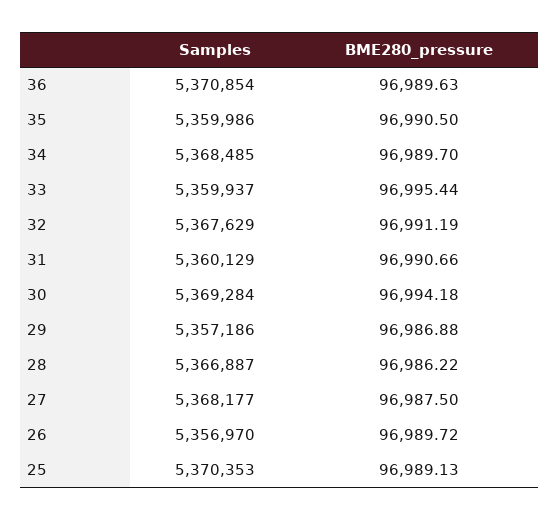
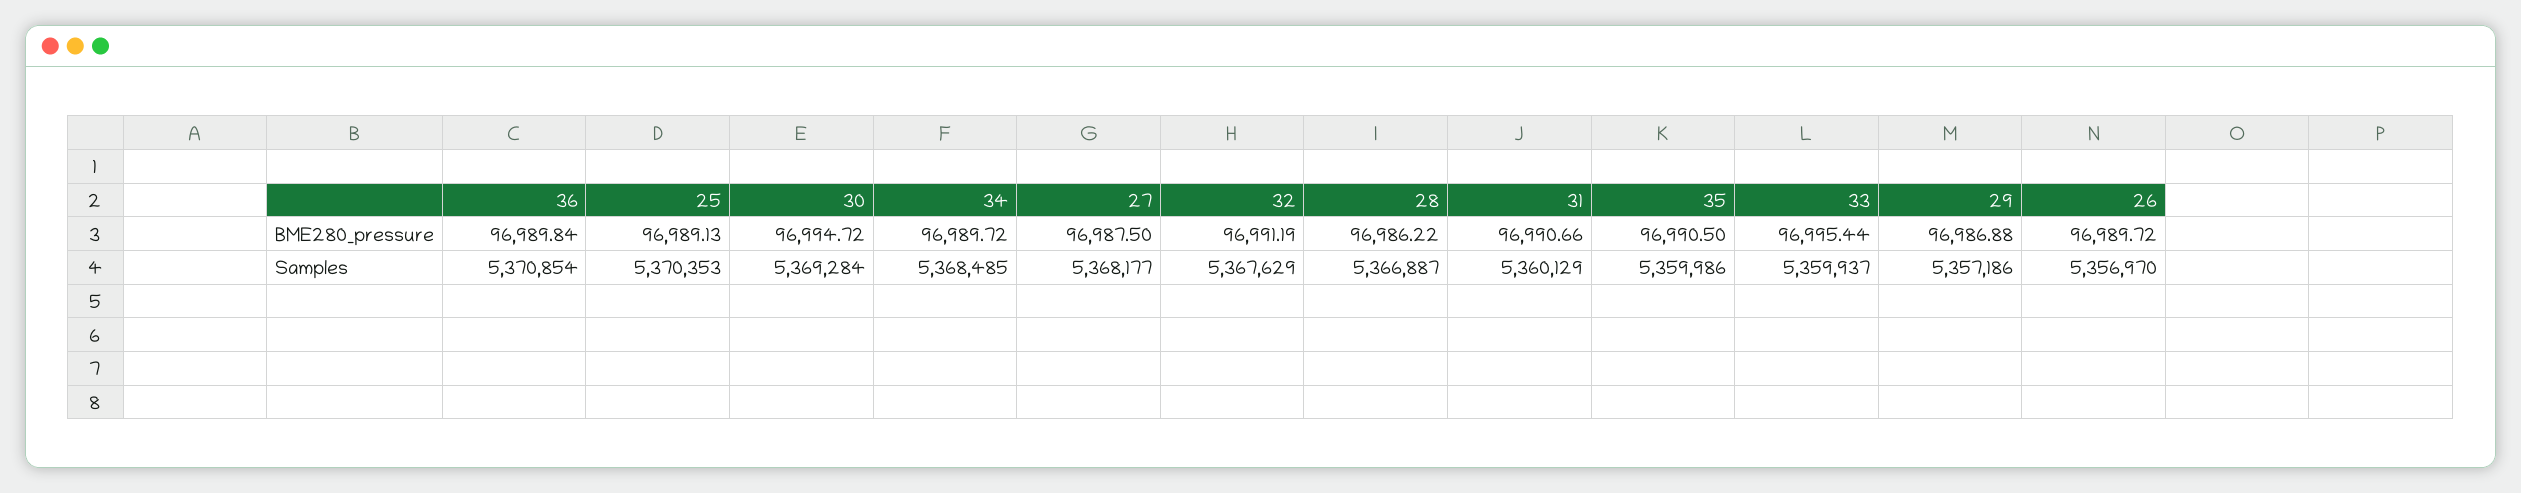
  {
    "Samples": {
      "36": 5370854,
      "35": 5359986,
      "34": 5368485,
      "33": 5359937,
      "32": 5367629,
      "31": 5360129,
      "30": 5369284,
      "29": 5357186,
      "28": 5366887,
      "27": 5368177,
      "26": 5356970,
      "25": 5370353
    },
    "BME280_pressure": {
-     "36": 96989.63,
+     "36": 96989.84,
      "35": 96990.5,
-     "34": 96989.7,
+     "34": 96989.72,
      "33": 96995.44,
      "32": 96991.19,
      "31": 96990.66,
-     "30": 96994.18,
+     "30": 96994.72,
      "29": 96986.88,
      "28": 96986.22,
      "27": 96987.5,
      "26": 96989.72,
      "25": 96989.13
    }
  }

